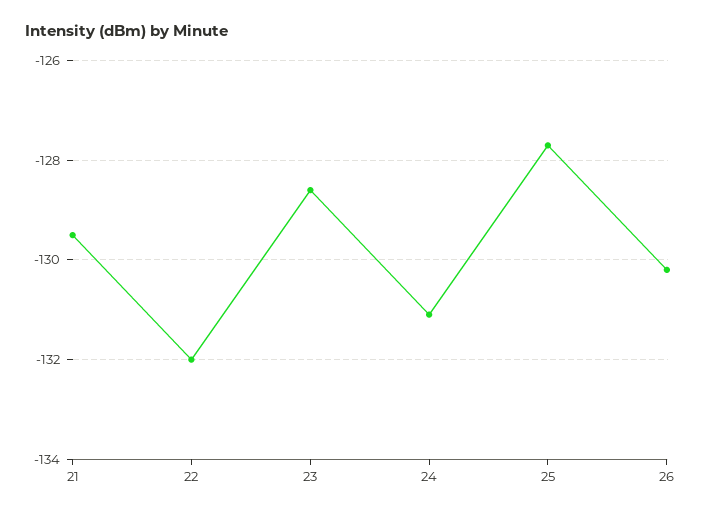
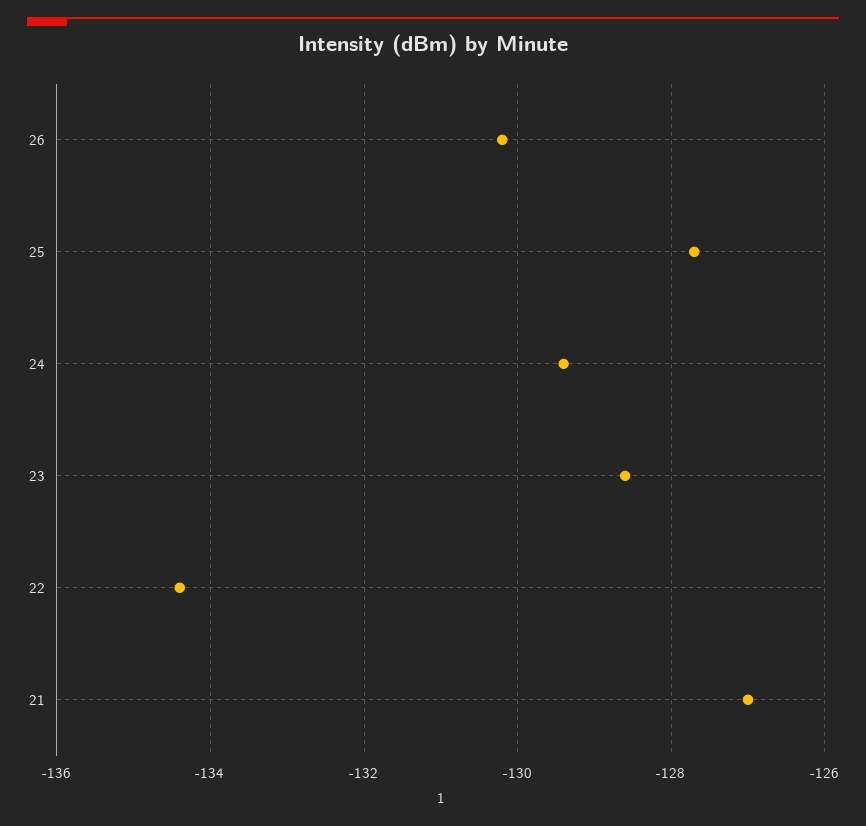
  {
-   "21": -129.5,
+   "21": -127,
-   "22": -132,
+   "22": -134.5,
    "23": -128.5,
-   "24": -131,
+   "24": -129.5,
    "25": -127.5,
    "26": -130
  }

